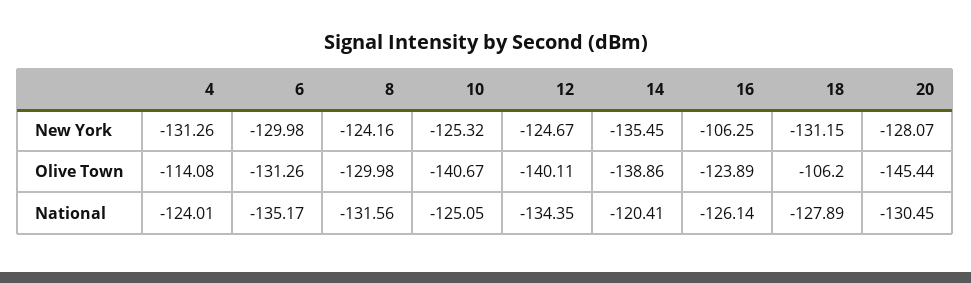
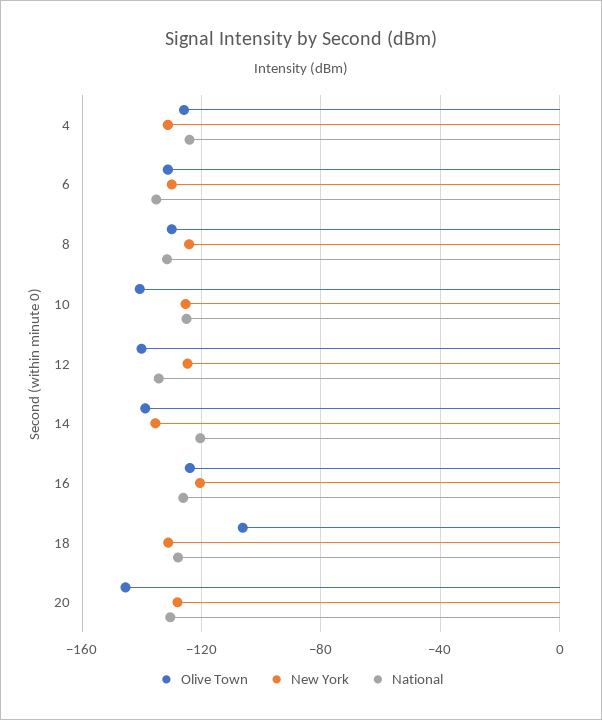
  {
    "New York": {
      "4": -131.26,
      "6": -129.98,
      "8": -124.16,
      "10": -125.32,
      "12": -124.67,
      "14": -135.45,
-     "16": -106.25,
+     "16": -120,
      "18": -131.15,
      "20": -128.07
    },
    "Olive Town": {
-     "4": -114.08,
+     "4": -125,
      "6": -131.26,
      "8": -129.98,
      "10": -140.67,
      "12": -140.11,
      "14": -138.86,
      "16": -123.89,
      "18": -106.2,
      "20": -145.44
    },
    "National": {
      "4": -124.01,
      "6": -135.17,
      "8": -131.56,
      "10": -125.05,
      "12": -134.35,
      "14": -120.41,
      "16": -126.14,
      "18": -127.89,
      "20": -130.45
    }
  }

